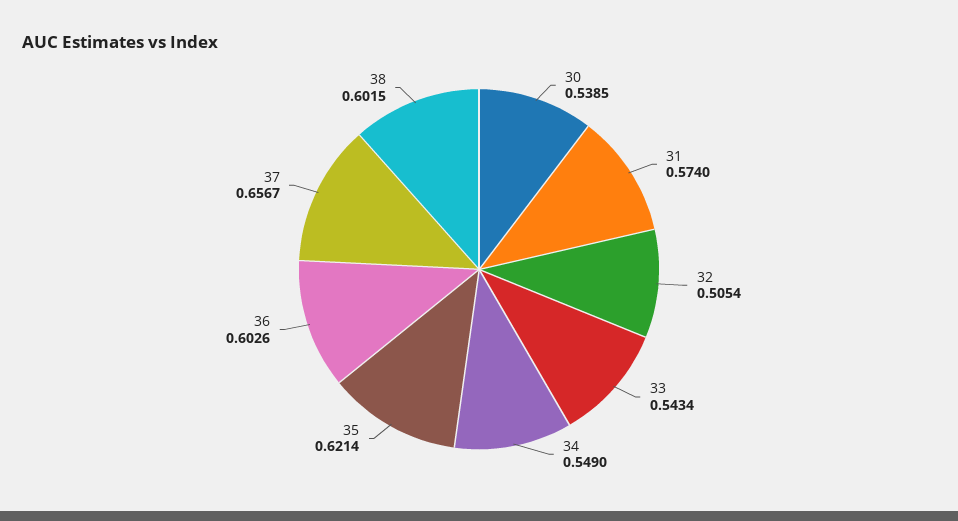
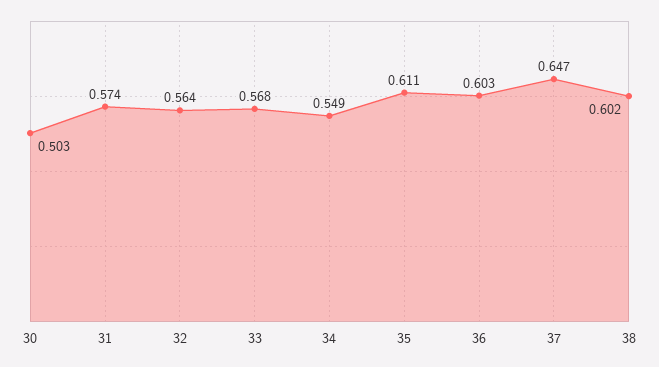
  {
-   "30": 0.5385,
+   "30": 0.503,
    "31": 0.574,
-   "32": 0.5054,
+   "32": 0.564,
-   "33": 0.5434,
+   "33": 0.568,
    "34": 0.549,
-   "35": 0.6214,
+   "35": 0.611,
    "36": 0.6026,
-   "37": 0.6567,
+   "37": 0.647,
    "38": 0.6015
  }

